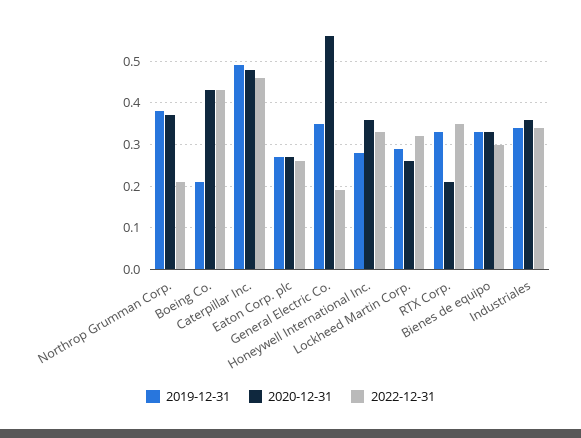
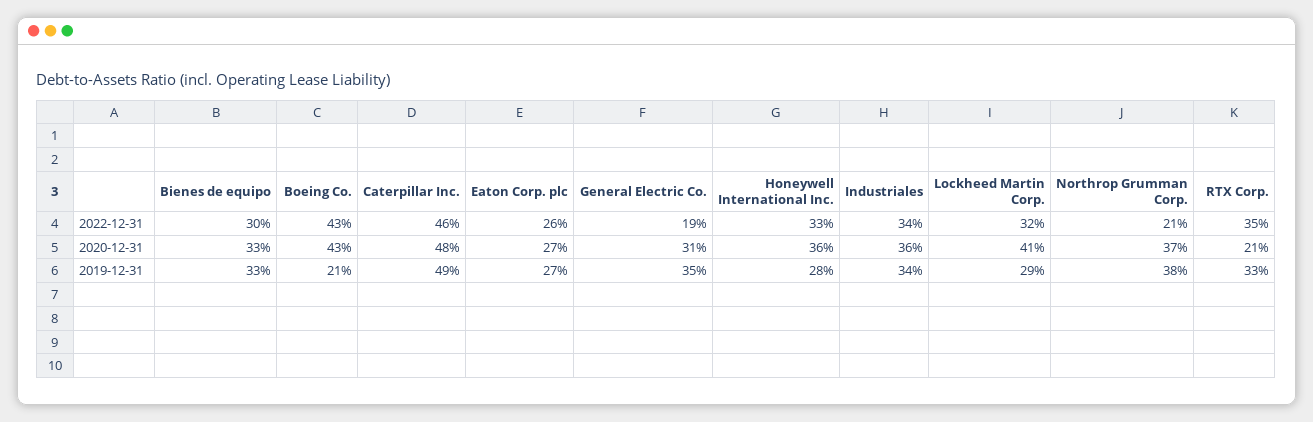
  {
    "2019-12-31": {
      "Northrop Grumman Corp.": 0.38,
      "Boeing Co.": 0.21,
      "Caterpillar Inc.": 0.49,
      "Eaton Corp. plc": 0.27,
      "General Electric Co.": 0.35,
      "Honeywell International Inc.": 0.28,
      "Lockheed Martin Corp.": 0.29,
      "RTX Corp.": 0.33,
      "Bienes de equipo": 0.33,
      "Industriales": 0.34
    },
    "2020-12-31": {
      "Northrop Grumman Corp.": 0.37,
      "Boeing Co.": 0.43,
      "Caterpillar Inc.": 0.48,
      "Eaton Corp. plc": 0.27,
-     "General Electric Co.": 0.55,
+     "General Electric Co.": 0.31,
      "Honeywell International Inc.": 0.36,
-     "Lockheed Martin Corp.": 0.25,
+     "Lockheed Martin Corp.": 0.41,
      "RTX Corp.": 0.21,
      "Bienes de equipo": 0.33,
      "Industriales": 0.36
    },
    "2022-12-31": {
      "Northrop Grumman Corp.": 0.21,
      "Boeing Co.": 0.43,
      "Caterpillar Inc.": 0.46,
      "Eaton Corp. plc": 0.26,
      "General Electric Co.": 0.19,
      "Honeywell International Inc.": 0.33,
      "Lockheed Martin Corp.": 0.32,
      "RTX Corp.": 0.35,
      "Bienes de equipo": 0.3,
      "Industriales": 0.34
    }
  }

